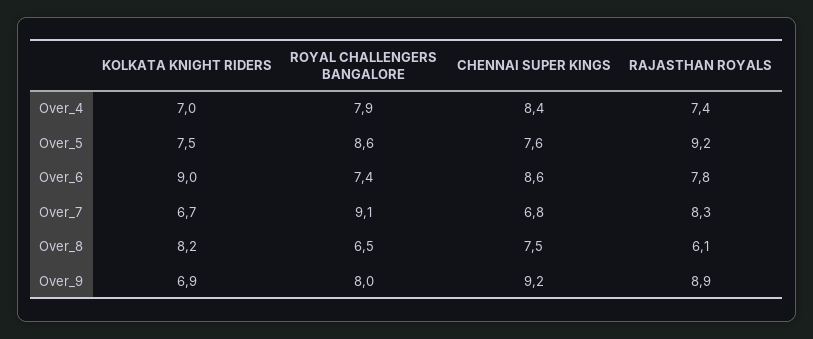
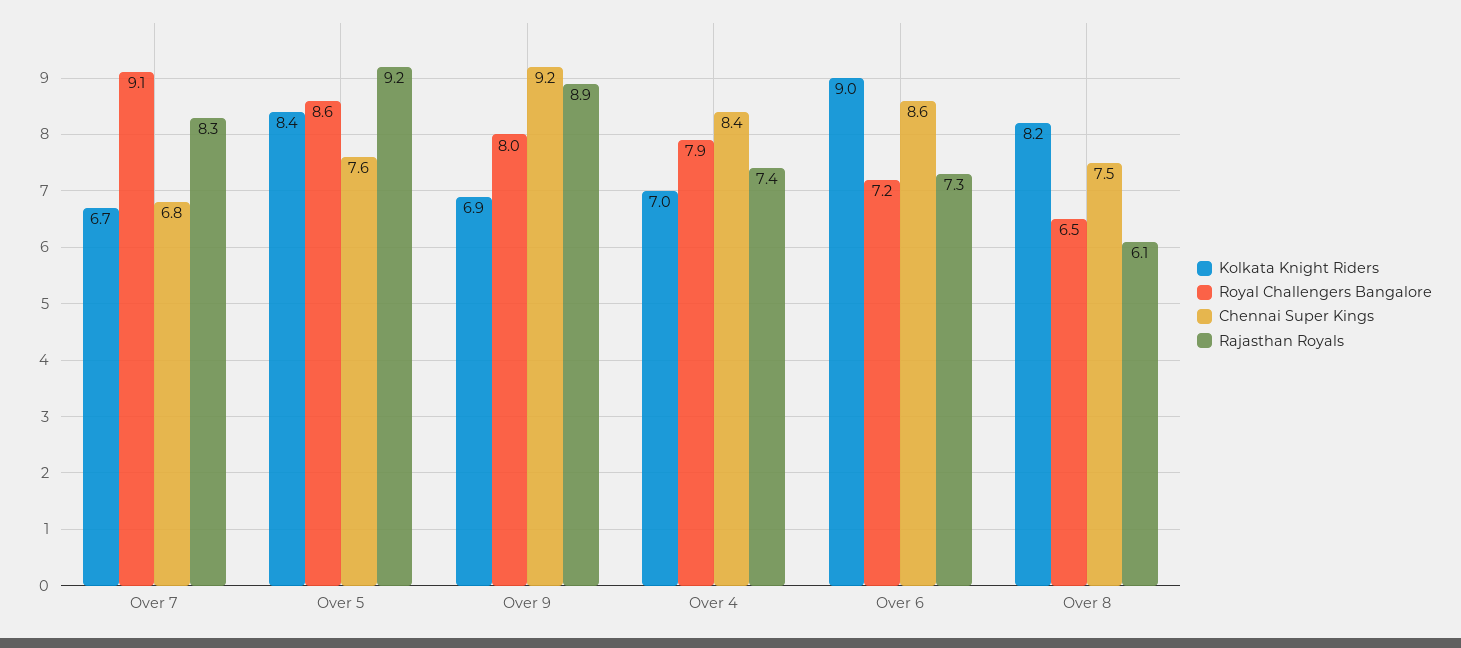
  {
    "KOLKATA KNIGHT RIDERS": {
      "Over_4": 7,
-     "Over_5": 7.5,
+     "Over_5": 8.4,
      "Over_6": 9,
      "Over_7": 6.7,
      "Over_8": 8.2,
      "Over_9": 6.9
    },
    "ROYAL CHALLENGERS BANGALORE": {
      "Over_4": 7.9,
      "Over_5": 8.6,
-     "Over_6": 7.4,
+     "Over_6": 7.2,
      "Over_7": 9.1,
      "Over_8": 6.5,
      "Over_9": 8
    },
    "CHENNAI SUPER KINGS": {
      "Over_4": 8.4,
      "Over_5": 7.6,
      "Over_6": 8.6,
      "Over_7": 6.8,
      "Over_8": 7.5,
      "Over_9": 9.2
    },
    "RAJASTHAN ROYALS": {
      "Over_4": 7.4,
      "Over_5": 9.2,
-     "Over_6": 7.8,
+     "Over_6": 7.3,
      "Over_7": 8.3,
      "Over_8": 6.1,
      "Over_9": 8.9
    }
  }

